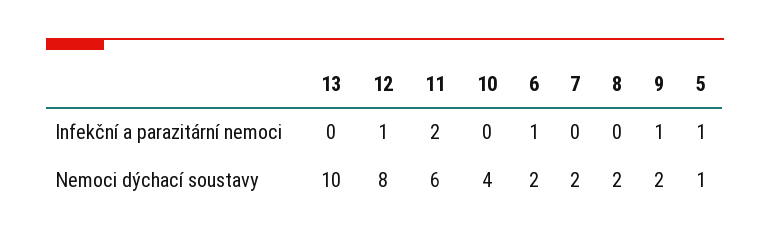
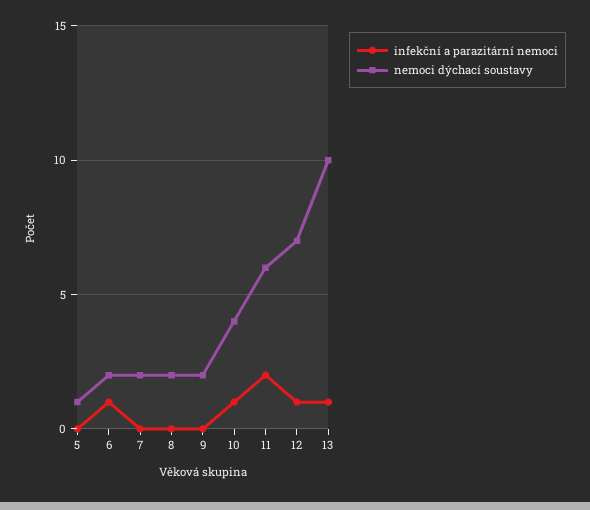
  {
    "Infekční a parazitární nemoci": {
-     "13": 0,
+     "13": 1,
      "12": 1,
      "11": 2,
-     "10": 0,
+     "10": 1,
      "6": 1,
      "7": 0,
      "8": 0,
-     "9": 1,
+     "9": 0,
-     "5": 1
+     "5": 0
    },
    "Nemoci dýchací soustavy": {
      "13": 10,
-     "12": 8,
+     "12": 7,
      "11": 6,
      "10": 4,
      "6": 2,
      "7": 2,
      "8": 2,
      "9": 2,
      "5": 1
    }
  }

